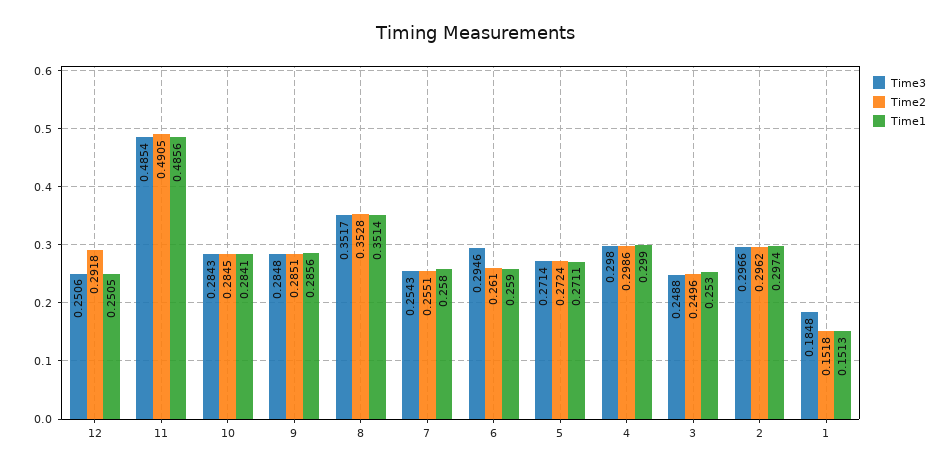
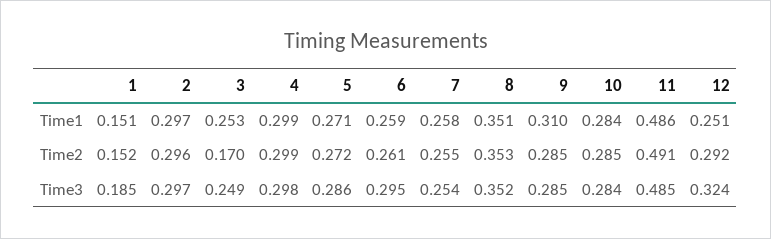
  {
    "Time3": {
-     "12": 0.2506,
+     "12": 0.324,
      "11": 0.4854,
      "10": 0.2843,
      "9": 0.2848,
      "8": 0.3517,
      "7": 0.2543,
      "6": 0.2946,
-     "5": 0.2714,
+     "5": 0.286,
      "4": 0.298,
      "3": 0.2488,
      "2": 0.2966,
      "1": 0.1848
    },
    "Time2": {
      "12": 0.2918,
      "11": 0.4905,
      "10": 0.2845,
      "9": 0.2851,
      "8": 0.3528,
      "7": 0.2551,
      "6": 0.261,
      "5": 0.2724,
      "4": 0.2986,
-     "3": 0.2496,
+     "3": 0.17,
      "2": 0.2962,
      "1": 0.1518
    },
    "Time1": {
      "12": 0.2505,
      "11": 0.4856,
      "10": 0.2841,
-     "9": 0.2856,
+     "9": 0.31,
      "8": 0.3514,
      "7": 0.258,
      "6": 0.259,
      "5": 0.2711,
      "4": 0.299,
      "3": 0.253,
      "2": 0.2974,
      "1": 0.1513
    }
  }

